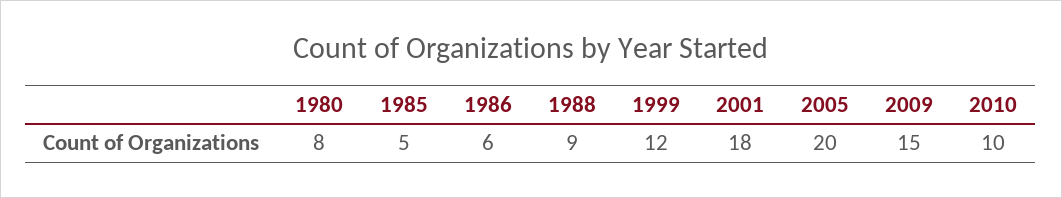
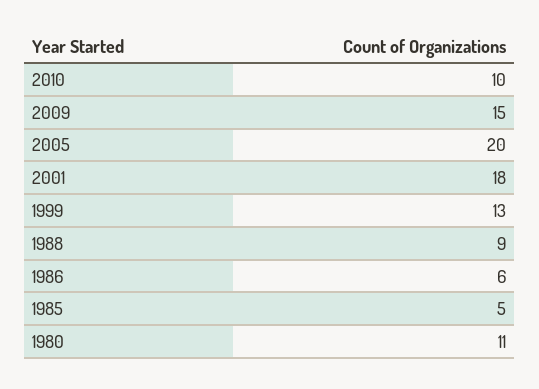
  {
-   "1980": 8,
+   "1980": 11,
    "1985": 5,
    "1986": 6,
    "1988": 9,
-   "1999": 12,
+   "1999": 13,
    "2001": 18,
    "2005": 20,
    "2009": 15,
    "2010": 10
  }

